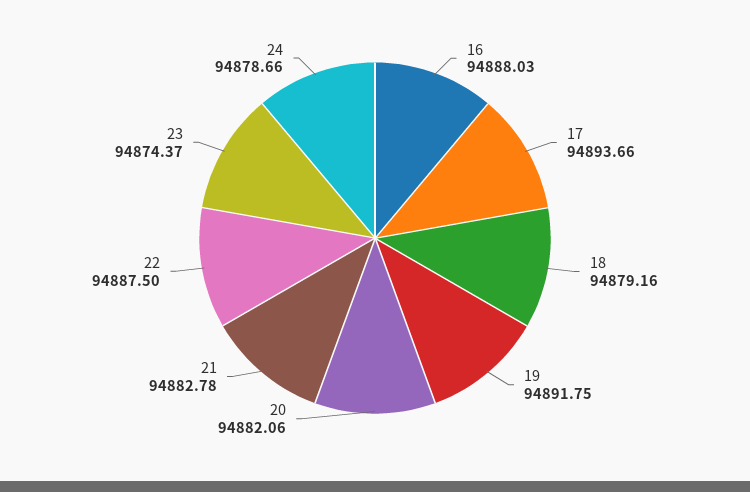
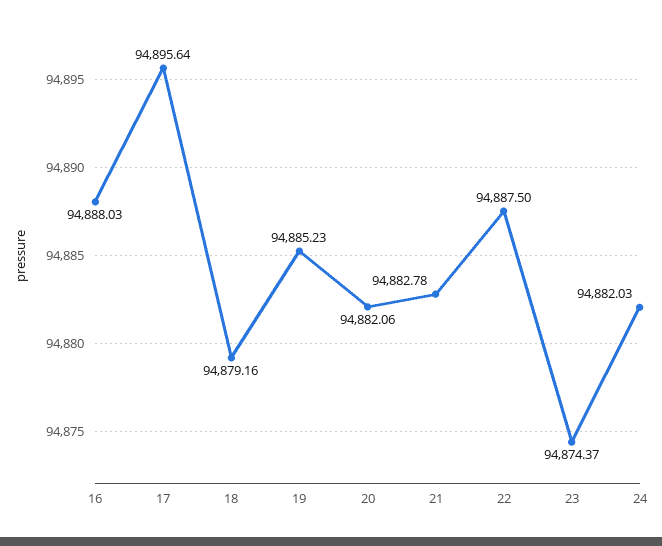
  {
    "16": 94888.03,
-   "17": 94893.66,
+   "17": 94895.64,
    "18": 94879.16,
-   "19": 94891.75,
+   "19": 94885.23,
    "20": 94882.06,
    "21": 94882.78,
    "22": 94887.5,
    "23": 94874.37,
-   "24": 94878.66
+   "24": 94882.03
  }

